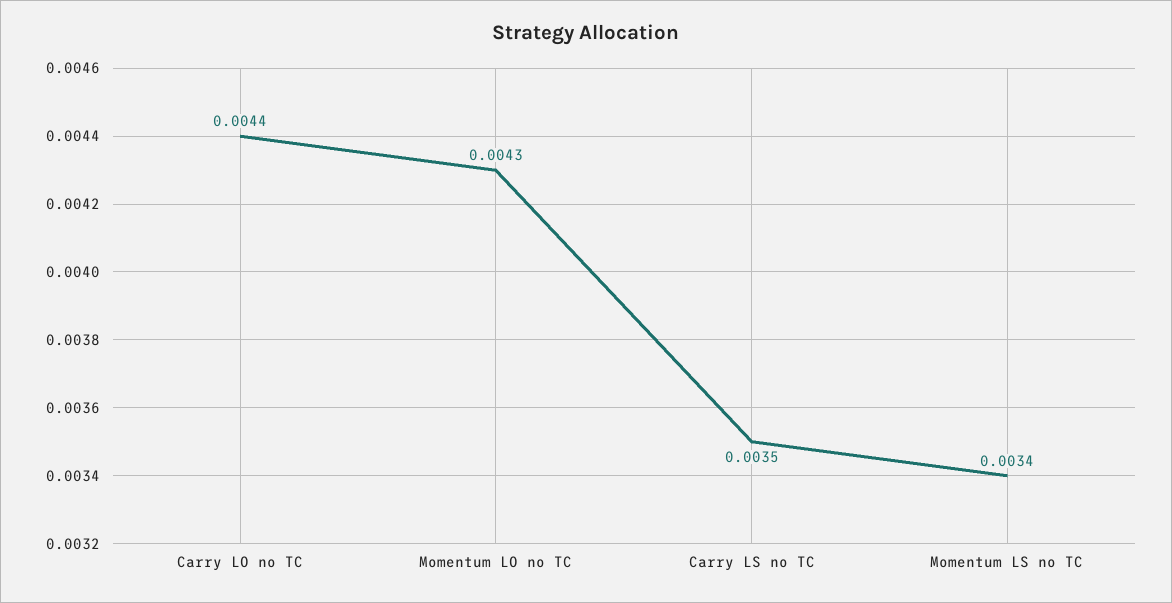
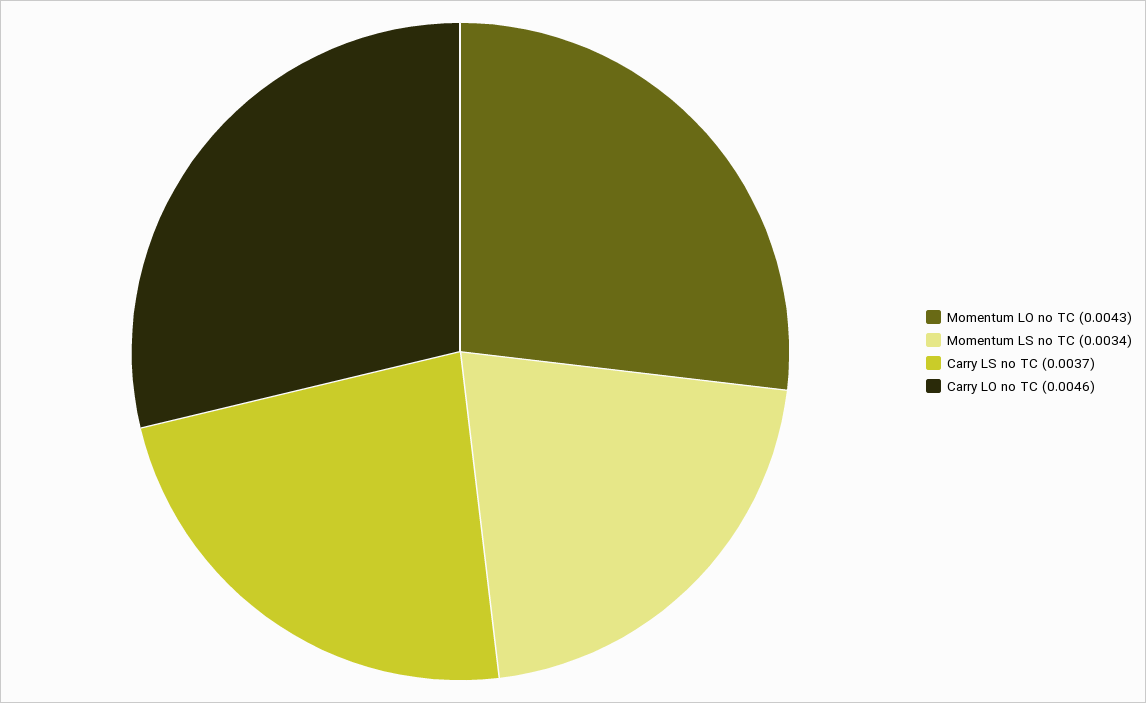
  {
-   "Carry LO no TC": 0.0044,
+   "Carry LO no TC": 0.0046,
    "Momentum LO no TC": 0.0043,
-   "Carry LS no TC": 0.0035,
+   "Carry LS no TC": 0.0037,
    "Momentum LS no TC": 0.0034
  }

